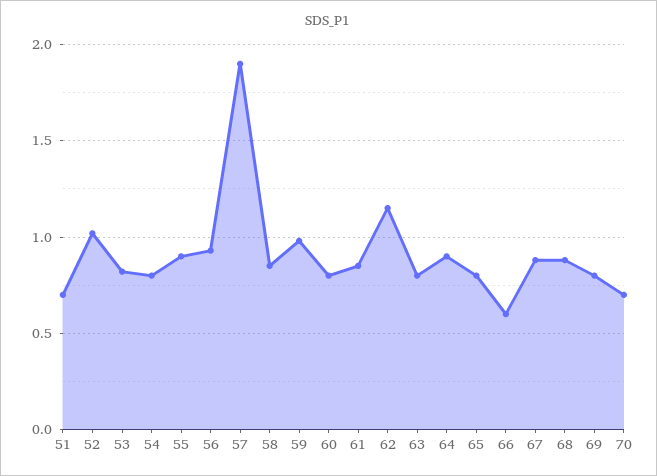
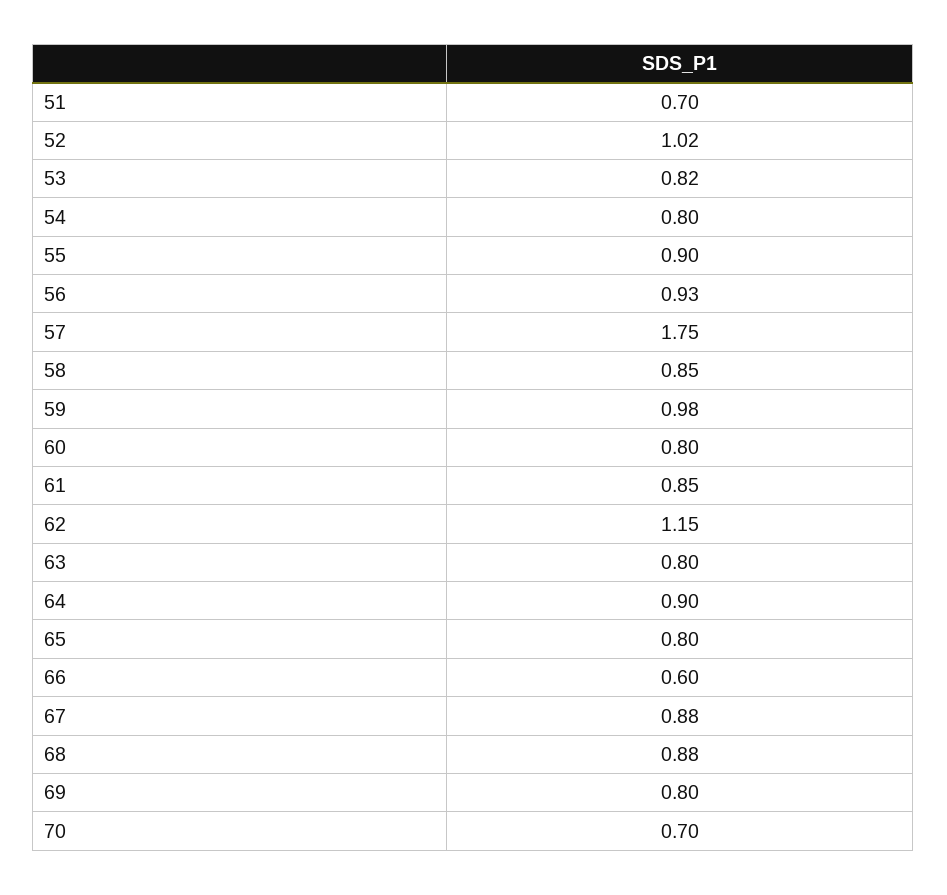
  {
    "51": 0.7,
    "52": 1.02,
    "53": 0.82,
    "54": 0.8,
    "55": 0.9,
    "56": 0.93,
-   "57": 1.9,
+   "57": 1.75,
    "58": 0.85,
    "59": 0.98,
    "60": 0.8,
    "61": 0.85,
    "62": 1.15,
    "63": 0.8,
    "64": 0.9,
    "65": 0.8,
    "66": 0.6,
    "67": 0.88,
    "68": 0.88,
    "69": 0.8,
    "70": 0.7
  }

